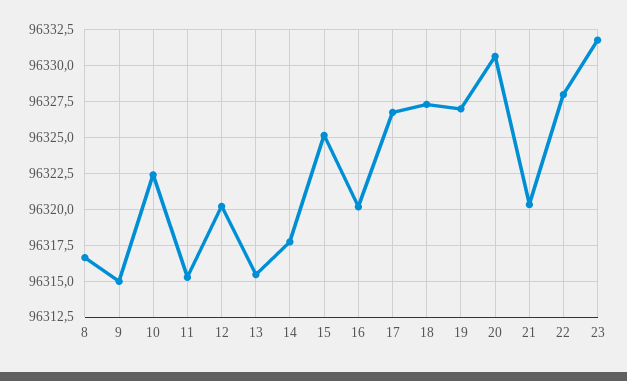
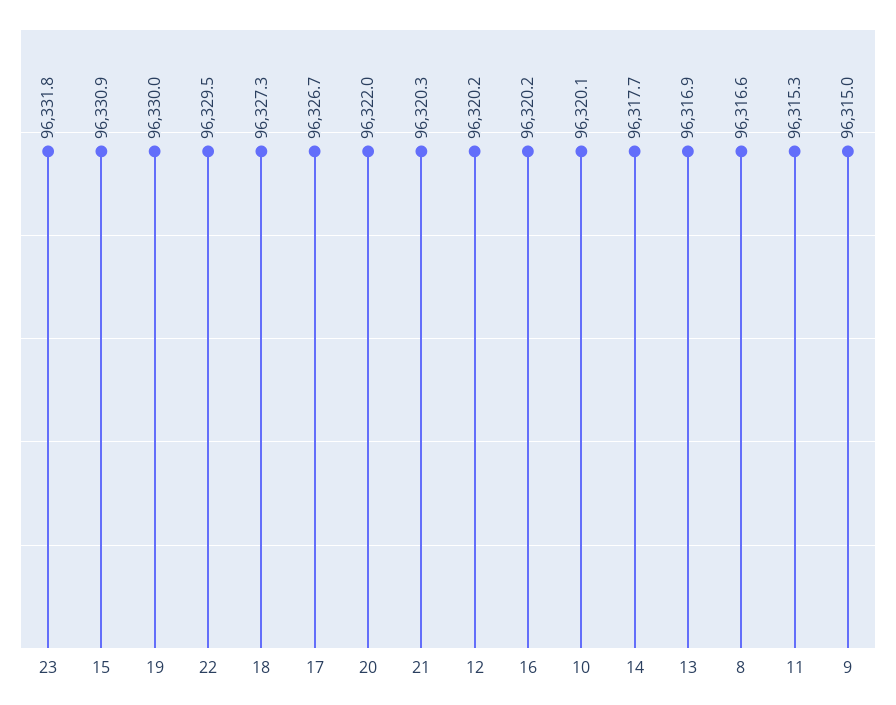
  {
    "8": 96316.6,
    "9": 96315,
-   "10": 96322.5,
+   "10": 96320.1,
    "11": 96315.3,
    "12": 96320.2,
-   "13": 96315.5,
+   "13": 96316.9,
    "14": 96317.7,
-   "15": 96325,
+   "15": 96330.9,
    "16": 96320.2,
    "17": 96326.7,
    "18": 96327.3,
-   "19": 96327,
+   "19": 96330,
-   "20": 96330.5,
+   "20": 96322,
    "21": 96320.3,
-   "22": 96328,
+   "22": 96329.5,
    "23": 96331.8
  }

